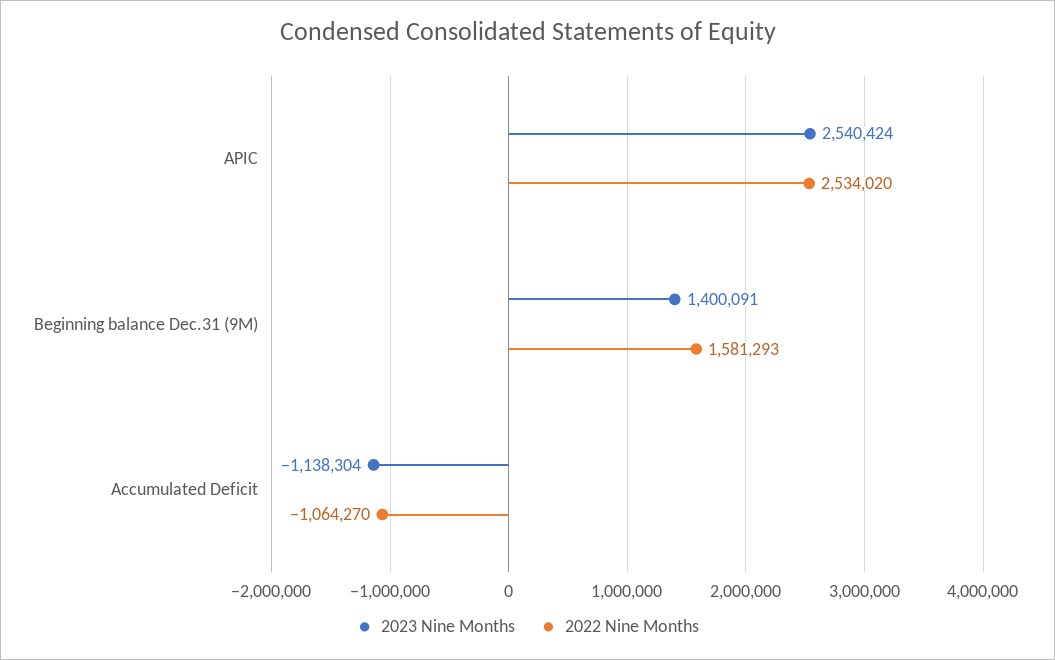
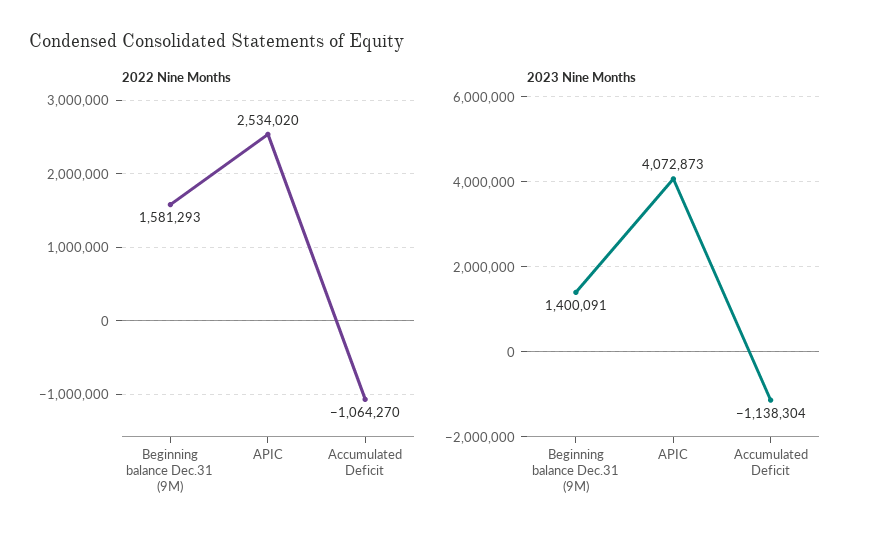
  {
    "2023 Nine Months": {
-     "APIC": 2540424,
+     "APIC": 4072873,
      "Beginning balance Dec.31 (9M)": 1400091,
      "Accumulated Deficit": -1138304
    },
    "2022 Nine Months": {
      "APIC": 2534020,
      "Beginning balance Dec.31 (9M)": 1581293,
      "Accumulated Deficit": -1064270
    }
  }

